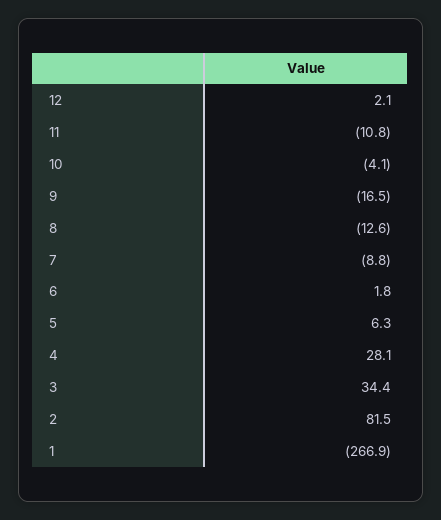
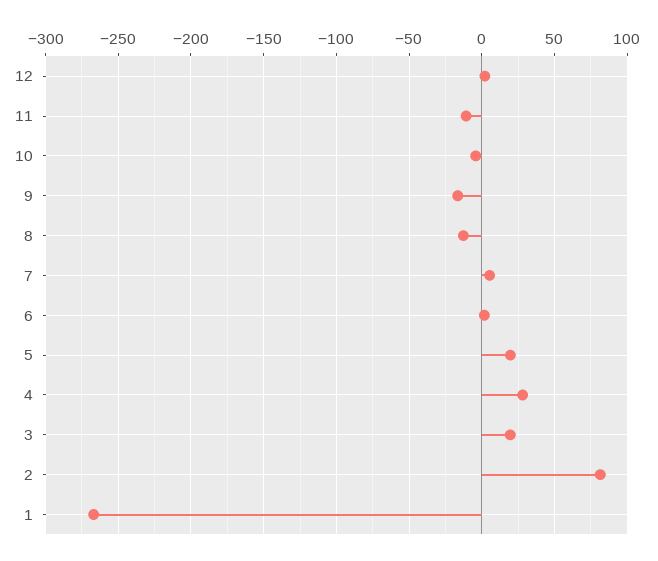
  {
    "12": 2.1,
    "11": -10.8,
    "10": -4.1,
    "9": -16.5,
    "8": -12.6,
-   "7": -8.8,
+   "7": 5,
    "6": 1.8,
-   "5": 6.3,
+   "5": 20,
    "4": 28.1,
-   "3": 34.4,
+   "3": 20,
    "2": 81.5,
    "1": -266.9
  }

